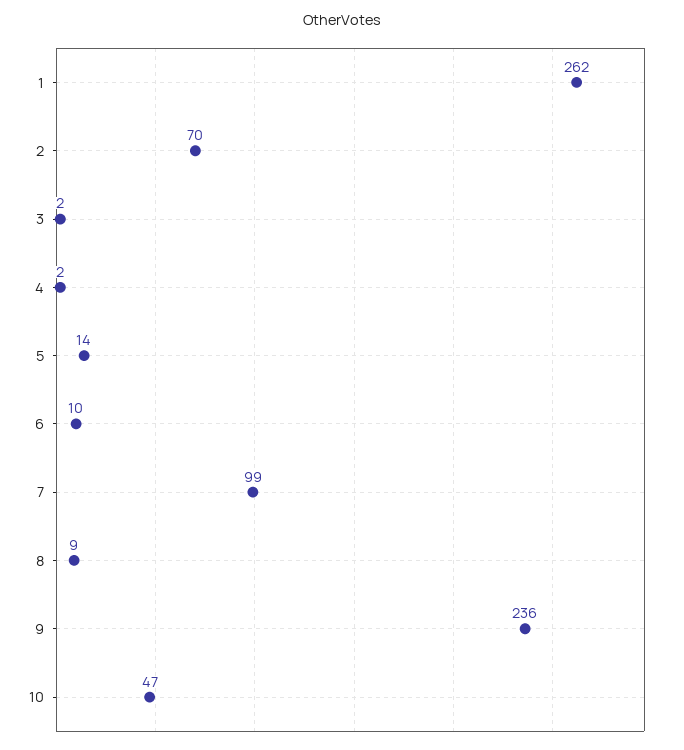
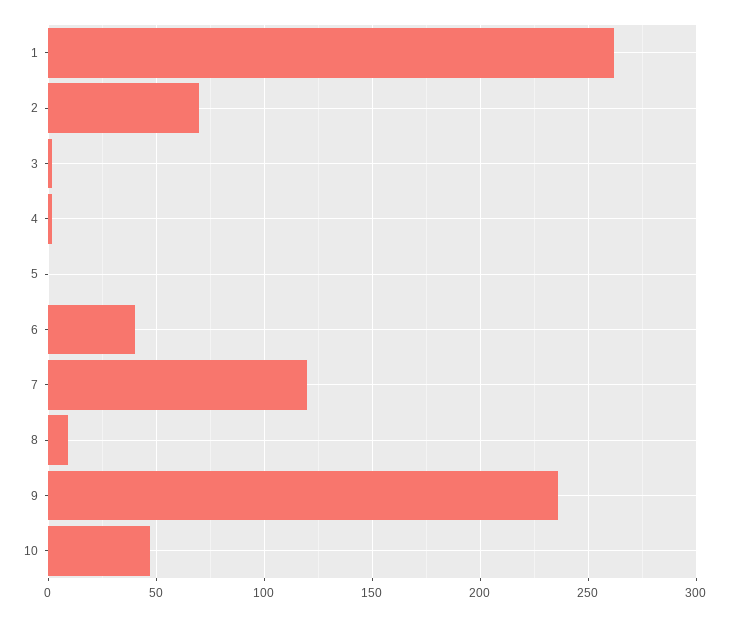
  {
    "1": 262,
    "2": 70,
    "3": 2,
    "4": 2,
-   "5": 14,
+   "5": 0,
-   "6": 10,
+   "6": 40,
-   "7": 99,
+   "7": 120,
    "8": 9,
    "9": 236,
    "10": 47
  }

